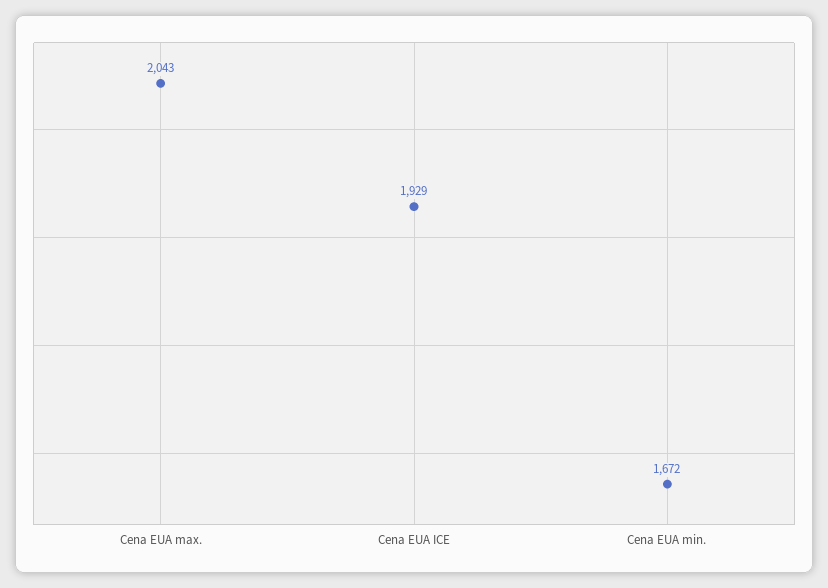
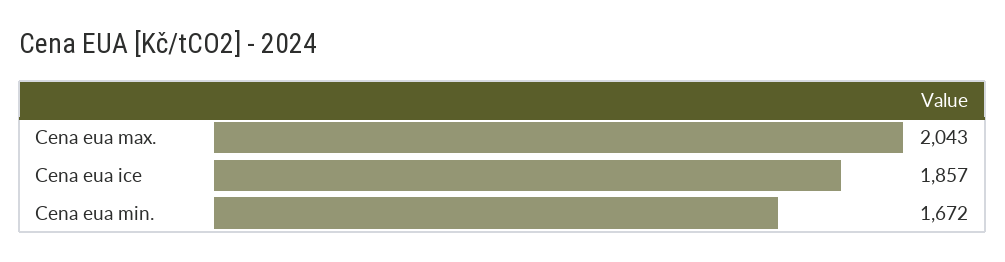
  {
    "Cena EUA max.": 2043,
-   "Cena EUA ICE": 1929,
+   "Cena EUA ICE": 1857,
    "Cena EUA min.": 1672
  }

